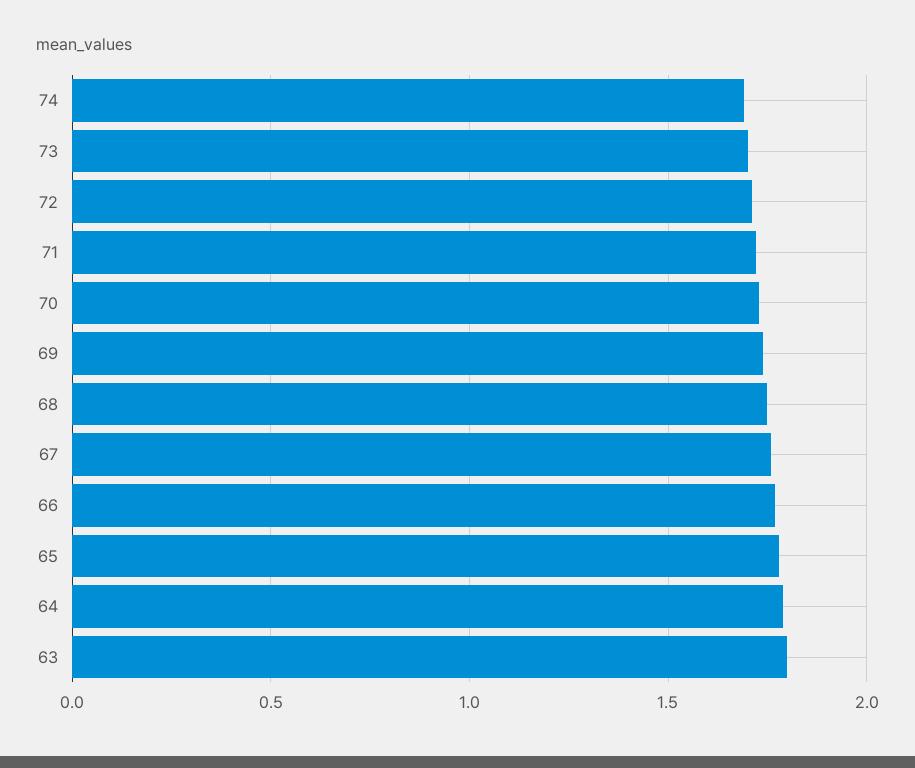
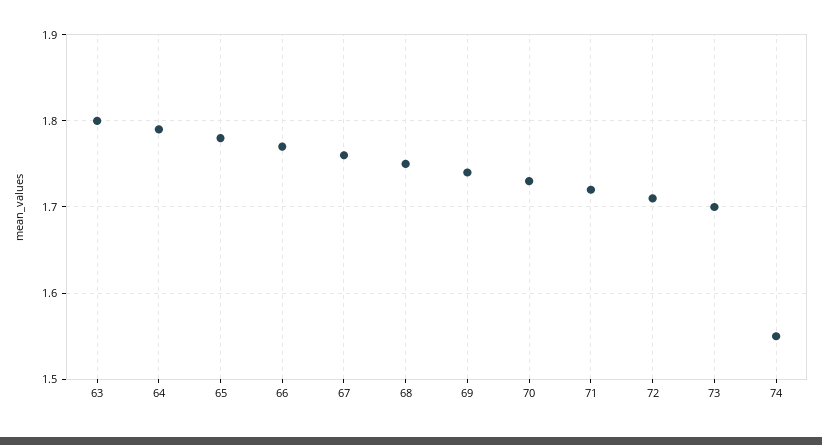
  {
-   "74": 1.7,
+   "74": 1.55,
    "73": 1.7,
    "72": 1.71,
    "71": 1.72,
    "70": 1.73,
    "69": 1.74,
    "68": 1.75,
    "67": 1.76,
    "66": 1.77,
    "65": 1.78,
    "64": 1.79,
    "63": 1.8
  }

